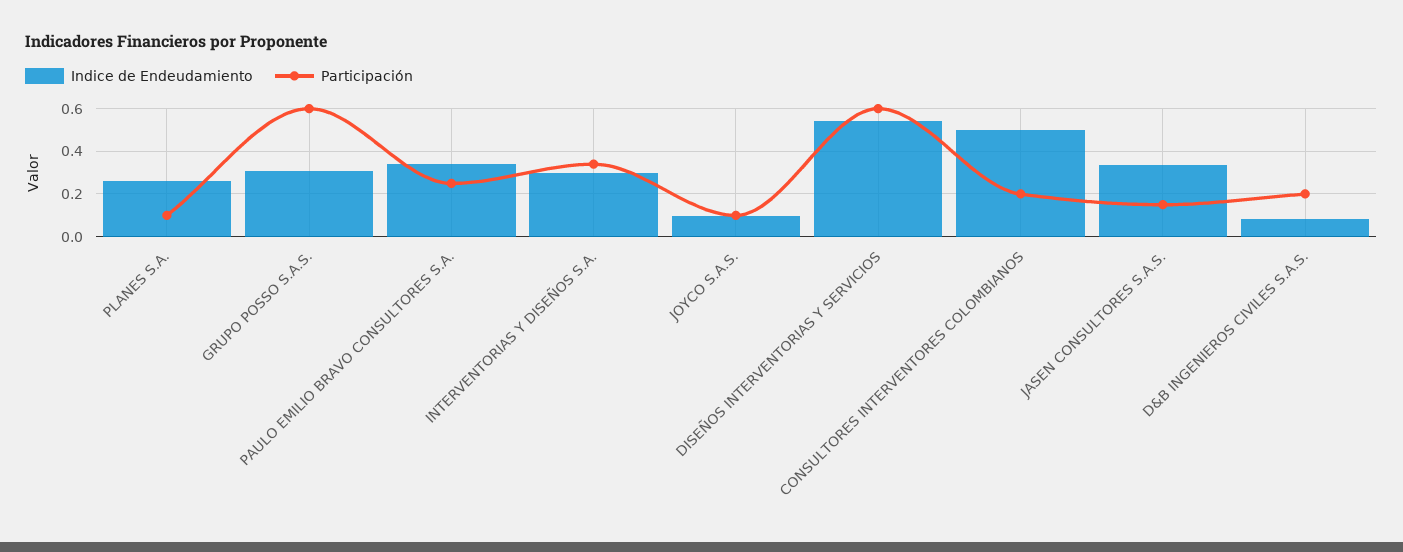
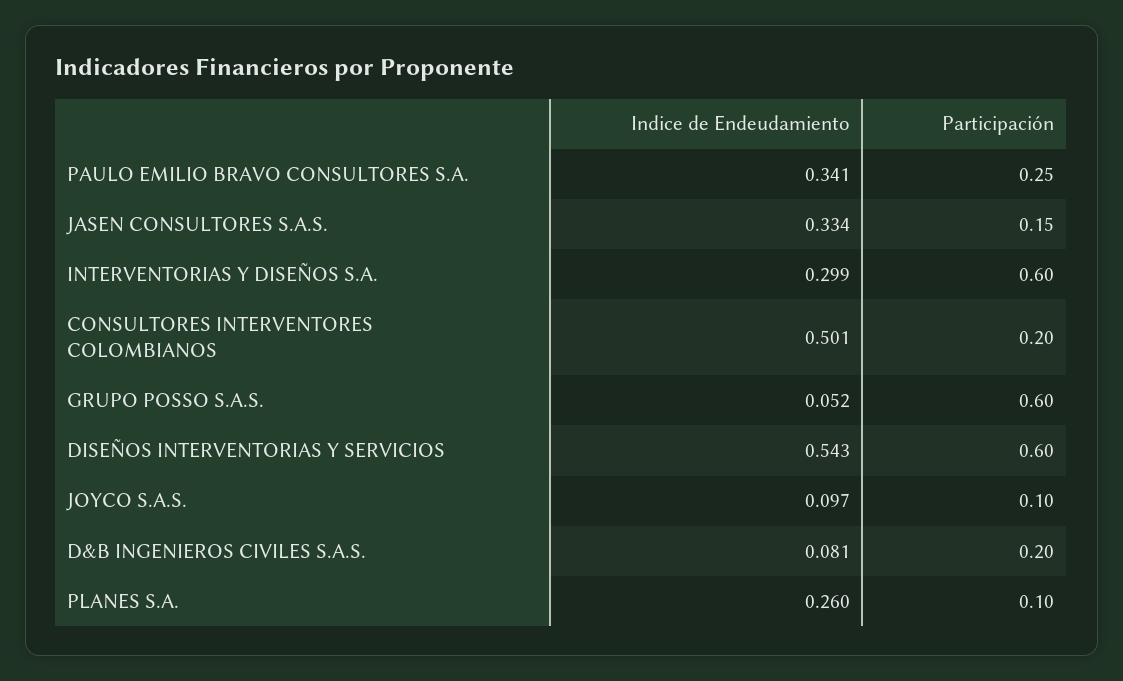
  {
    "Indice de Endeudamiento": {
      "PLANES S.A.": 0.26,
-     "GRUPO POSSO S.A.S.": 0.3,
+     "GRUPO POSSO S.A.S.": 0.052,
      "PAULO EMILIO BRAVO CONSULTORES S.A.": 0.341,
      "INTERVENTORIAS Y DISEÑOS S.A.": 0.299,
      "JOYCO S.A.S.": 0.097,
      "DISEÑOS INTERVENTORIAS Y SERVICIOS": 0.543,
      "CONSULTORES INTERVENTORES COLOMBIANOS": 0.501,
      "JASEN CONSULTORES S.A.S.": 0.334,
      "D&B INGENIEROS CIVILES S.A.S.": 0.081
    },
    "Participación": {
      "PLANES S.A.": 0.1,
      "GRUPO POSSO S.A.S.": 0.6,
      "PAULO EMILIO BRAVO CONSULTORES S.A.": 0.25,
-     "INTERVENTORIAS Y DISEÑOS S.A.": 0.35,
+     "INTERVENTORIAS Y DISEÑOS S.A.": 0.6,
      "JOYCO S.A.S.": 0.1,
      "DISEÑOS INTERVENTORIAS Y SERVICIOS": 0.6,
      "CONSULTORES INTERVENTORES COLOMBIANOS": 0.2,
      "JASEN CONSULTORES S.A.S.": 0.15,
      "D&B INGENIEROS CIVILES S.A.S.": 0.2
    }
  }

